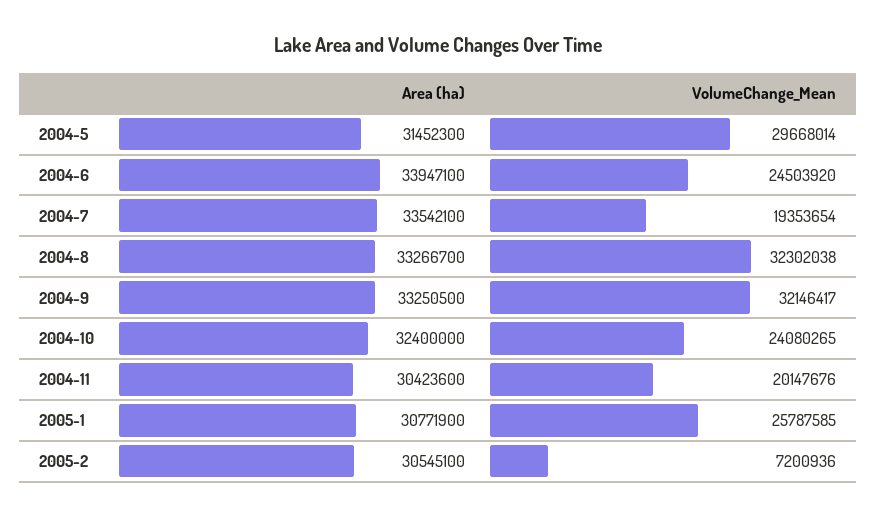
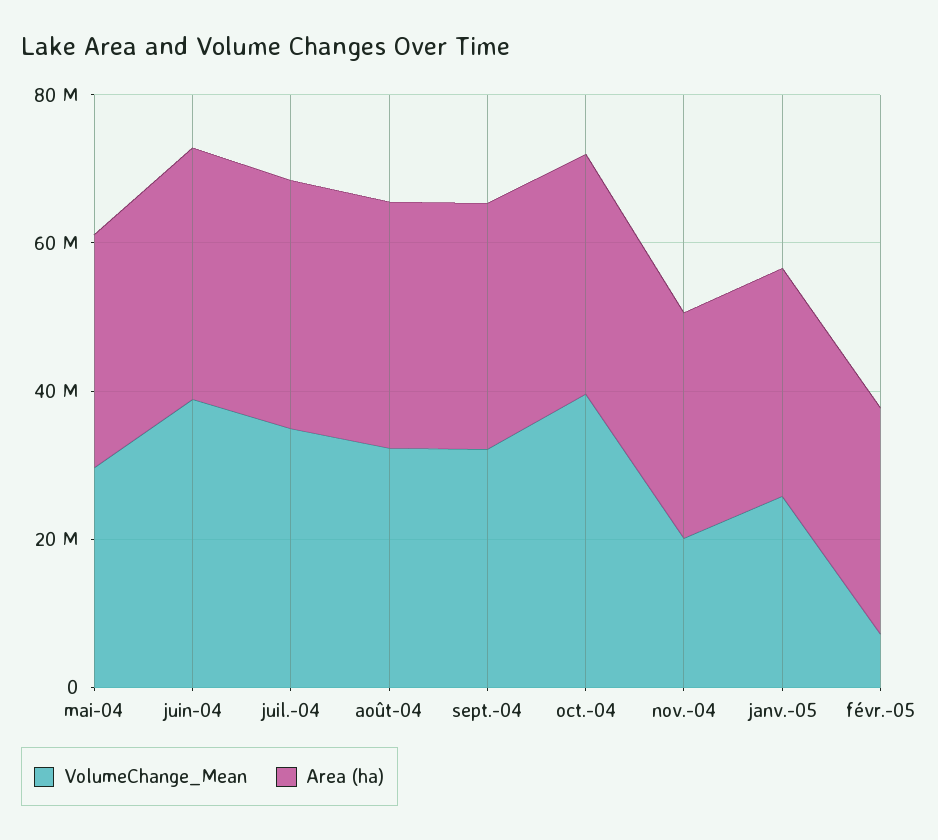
  {
    "Area (ha)": {
      "2004-5": 31452300,
      "2004-6": 33947100,
      "2004-7": 33542100,
      "2004-8": 33266700,
      "2004-9": 33250500,
      "2004-10": 32400000,
      "2004-11": 30423600,
      "2005-1": 30771900,
      "2005-2": 30545100
    },
    "VolumeChange_Mean": {
      "2004-5": 29668014,
-     "2004-6": 24503920,
+     "2004-6": 40000000,
-     "2004-7": 19353654,
+     "2004-7": 35000000,
      "2004-8": 32302038,
      "2004-9": 32146417,
-     "2004-10": 24080265,
+     "2004-10": 40000000,
      "2004-11": 20147676,
      "2005-1": 25787585,
      "2005-2": 7200936
    }
  }

